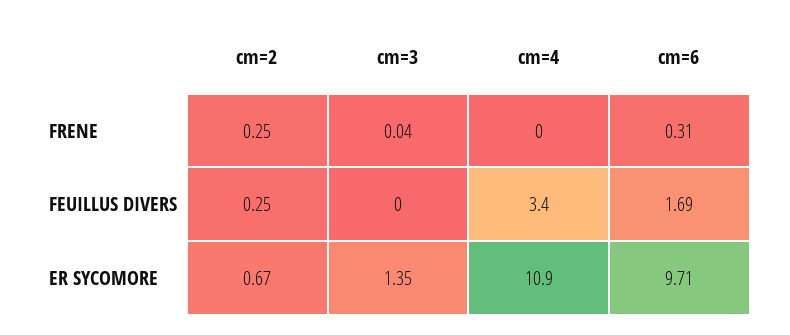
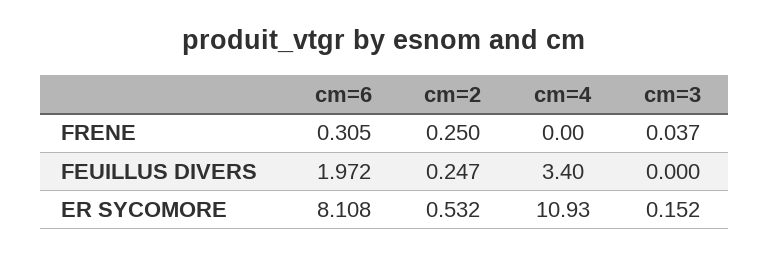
  {
    "cm=2": {
      "FRENE": 0.25,
      "FEUILLUS DIVERS": 0.247,
-     "ER SYCOMORE": 0.67
+     "ER SYCOMORE": 0.532
    },
    "cm=3": {
      "FRENE": 0.037,
      "FEUILLUS DIVERS": 0,
-     "ER SYCOMORE": 1.35
+     "ER SYCOMORE": 0.152
    },
    "cm=4": {
      "FRENE": 0,
      "FEUILLUS DIVERS": 3.4,
      "ER SYCOMORE": 10.93
    },
    "cm=6": {
      "FRENE": 0.305,
-     "FEUILLUS DIVERS": 1.69,
+     "FEUILLUS DIVERS": 1.972,
-     "ER SYCOMORE": 9.71
+     "ER SYCOMORE": 8.108
    }
  }

